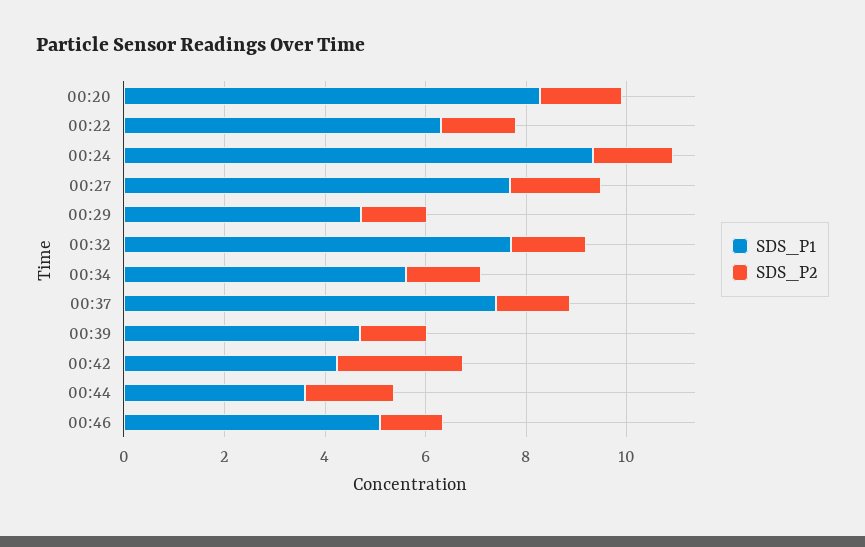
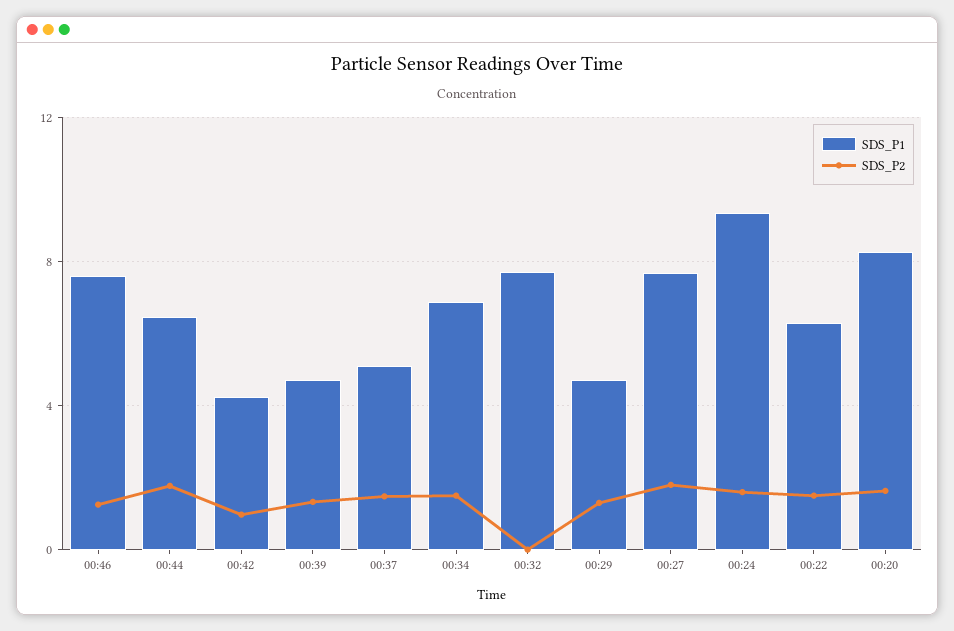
  {
    "SDS_P1": {
      "00:20": 8.5,
      "00:22": 6.5,
      "00:24": 9.5,
      "00:27": 7.5,
      "00:29": 4.5,
      "00:32": 7.5,
-     "00:34": 5.5,
+     "00:34": 7,
-     "00:37": 7.5,
+     "00:37": 5,
      "00:39": 4.5,
      "00:42": 4,
-     "00:44": 3.5,
+     "00:44": 6.5,
-     "00:46": 5
+     "00:46": 7.5
    },
    "SDS_P2": {
      "00:20": 1.5,
      "00:22": 1.5,
      "00:24": 1.5,
      "00:27": 2,
      "00:29": 1.5,
-     "00:32": 1.5,
+     "00:32": 0,
      "00:34": 1.5,
      "00:37": 1.5,
      "00:39": 1.5,
-     "00:42": 2.5,
+     "00:42": 1,
      "00:44": 2,
      "00:46": 1.5
    }
  }

